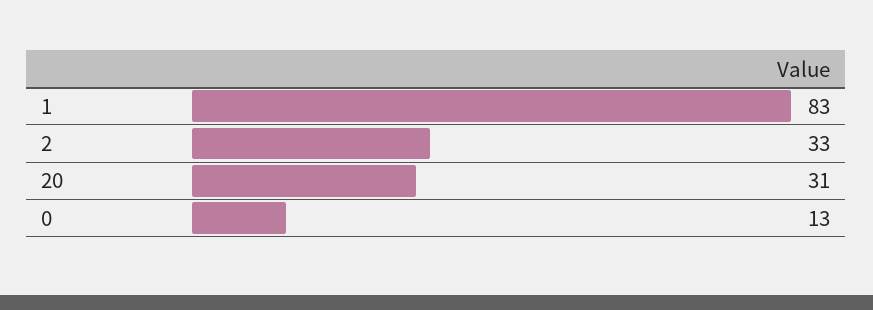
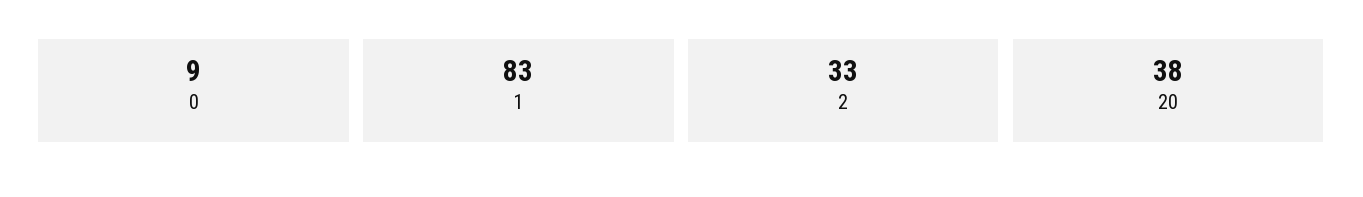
  {
    "1": 83,
    "2": 33,
-   "20": 31,
+   "20": 38,
-   "0": 13
+   "0": 9
  }

